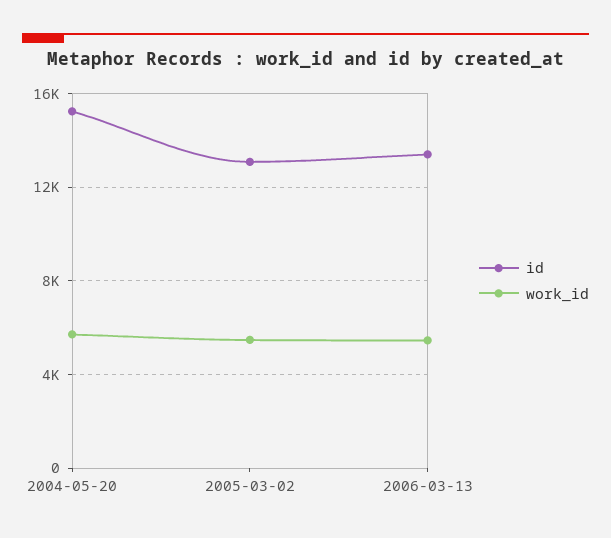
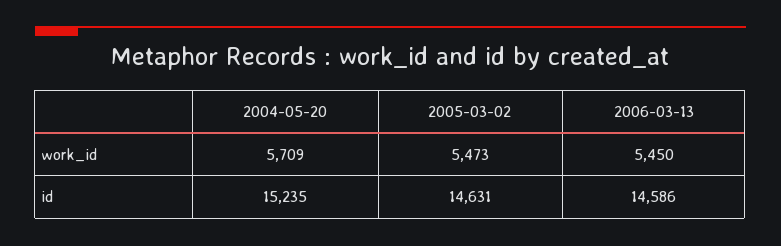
  {
    "id": {
      "2004-05-20": 15235,
-     "2005-03-02": 13000,
+     "2005-03-02": 14631,
-     "2006-03-13": 13500
+     "2006-03-13": 14586
    },
    "work_id": {
      "2004-05-20": 5709,
      "2005-03-02": 5473,
      "2006-03-13": 5450
    }
  }

